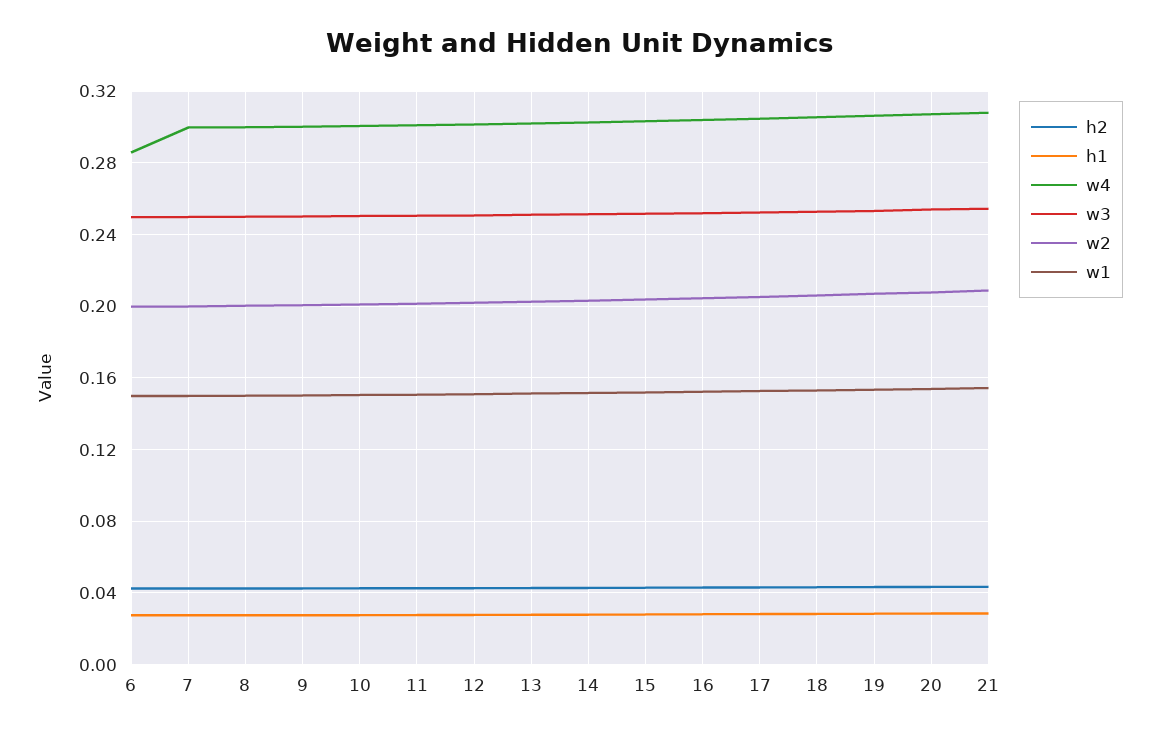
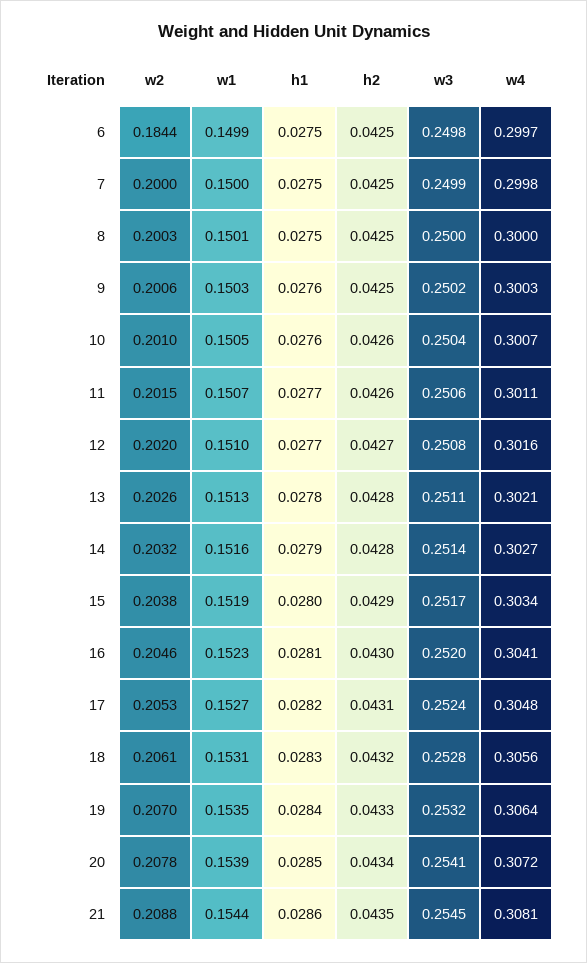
  {
    "h2": {
      "6": 0.0425,
      "7": 0.0425,
      "8": 0.0425,
      "9": 0.0425,
      "10": 0.0426,
      "11": 0.0426,
      "12": 0.0427,
      "13": 0.0428,
      "14": 0.0428,
      "15": 0.0429,
      "16": 0.043,
      "17": 0.0431,
      "18": 0.0432,
      "19": 0.0433,
      "20": 0.0434,
      "21": 0.0435
    },
    "h1": {
      "6": 0.0275,
      "7": 0.0275,
      "8": 0.0275,
      "9": 0.0276,
      "10": 0.0276,
      "11": 0.0277,
      "12": 0.0277,
      "13": 0.0278,
      "14": 0.0279,
      "15": 0.028,
      "16": 0.0281,
      "17": 0.0282,
      "18": 0.0283,
      "19": 0.0284,
      "20": 0.0285,
      "21": 0.0286
    },
    "w4": {
-     "6": 0.285,
+     "6": 0.2997,
      "7": 0.2998,
      "8": 0.3,
      "9": 0.3003,
      "10": 0.3007,
      "11": 0.3011,
      "12": 0.3016,
      "13": 0.3021,
      "14": 0.3027,
      "15": 0.3034,
      "16": 0.3041,
      "17": 0.3048,
      "18": 0.3056,
      "19": 0.3064,
      "20": 0.3072,
      "21": 0.3081
    },
    "w3": {
      "6": 0.2498,
      "7": 0.2499,
      "8": 0.25,
      "9": 0.2502,
      "10": 0.2504,
      "11": 0.2506,
      "12": 0.2508,
      "13": 0.2511,
      "14": 0.2514,
      "15": 0.2517,
      "16": 0.252,
      "17": 0.2524,
      "18": 0.2528,
      "19": 0.2532,
      "20": 0.2541,
      "21": 0.2545
    },
    "w2": {
-     "6": 0.2,
+     "6": 0.1844,
      "7": 0.2,
      "8": 0.2003,
      "9": 0.2006,
      "10": 0.201,
      "11": 0.2015,
      "12": 0.202,
      "13": 0.2026,
      "14": 0.2032,
      "15": 0.2038,
      "16": 0.2046,
      "17": 0.2053,
      "18": 0.2061,
      "19": 0.207,
      "20": 0.2078,
      "21": 0.2088
    },
    "w1": {
      "6": 0.1499,
      "7": 0.15,
      "8": 0.1501,
      "9": 0.1503,
      "10": 0.1505,
      "11": 0.1507,
      "12": 0.151,
      "13": 0.1513,
      "14": 0.1516,
      "15": 0.1519,
      "16": 0.1523,
      "17": 0.1527,
      "18": 0.1531,
      "19": 0.1535,
      "20": 0.1539,
      "21": 0.1544
    }
  }

